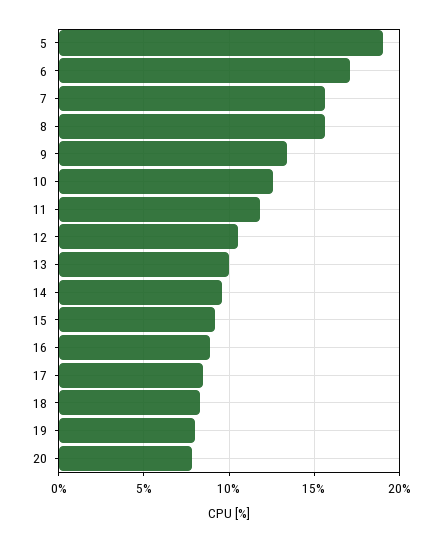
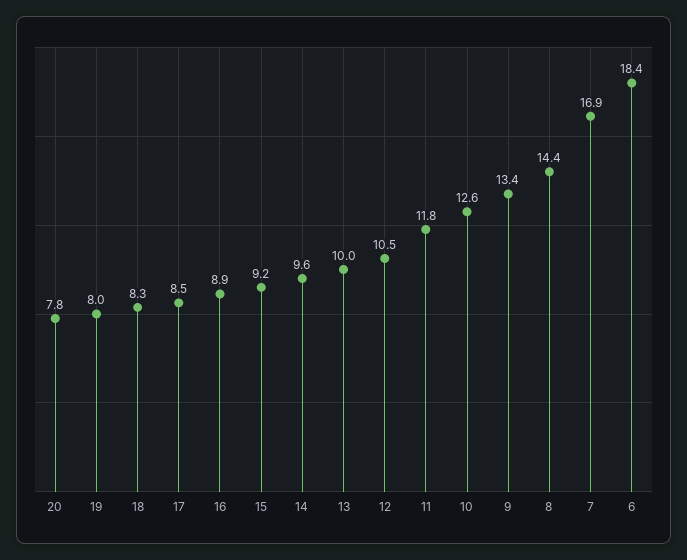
  {
-   "5": 19,
-   "6": 17,
+   "6": 18.4,
-   "7": 15.5,
+   "7": 16.9,
-   "8": 15.5,
+   "8": 14.4,
    "9": 13.4,
    "10": 12.6,
    "11": 11.8,
    "12": 10.5,
    "13": 10,
    "14": 9.6,
    "15": 9.2,
    "16": 8.9,
    "17": 8.5,
    "18": 8.3,
    "19": 8,
    "20": 7.8
  }

